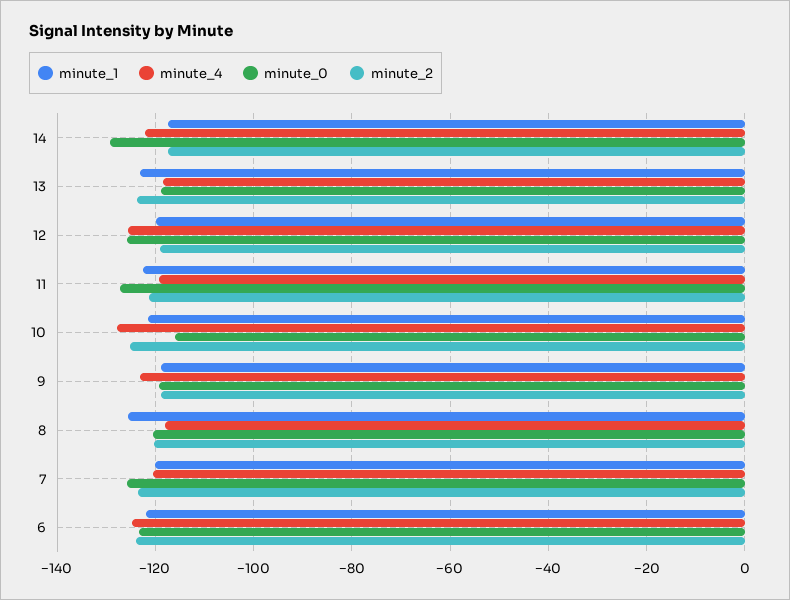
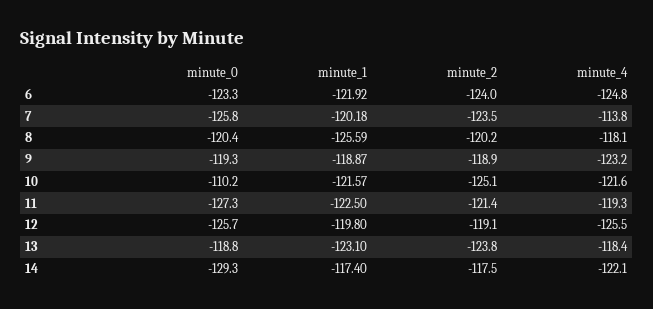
  {
    "minute_1": {
      "14": -117.4,
      "13": -123.1,
      "12": -119.8,
      "11": -122.5,
      "10": -121.57,
      "9": -118.87,
      "8": -125.59,
      "7": -120.18,
      "6": -121.92
    },
    "minute_4": {
      "14": -122.1,
      "13": -118.4,
      "12": -125.5,
      "11": -119.3,
-     "10": -128,
+     "10": -121.6,
      "9": -123.2,
      "8": -118.1,
-     "7": -120,
+     "7": -113.8,
      "6": -124.8
    },
    "minute_0": {
      "14": -129.3,
      "13": -118.8,
      "12": -125.7,
      "11": -127.3,
-     "10": -116,
+     "10": -110.2,
      "9": -119.3,
      "8": -120.4,
      "7": -125.8,
      "6": -123.3
    },
    "minute_2": {
      "14": -117.5,
      "13": -123.8,
      "12": -119.1,
      "11": -121.4,
      "10": -125.1,
      "9": -118.9,
      "8": -120.2,
      "7": -123.5,
      "6": -124
    }
  }

